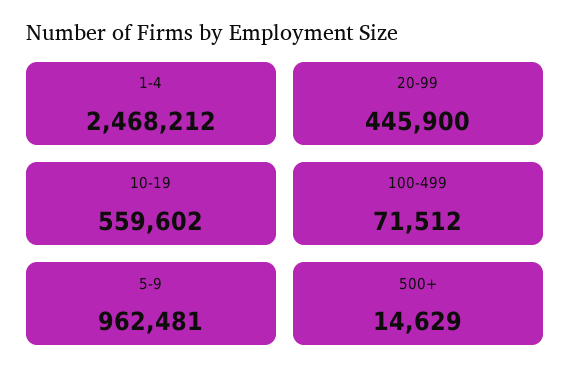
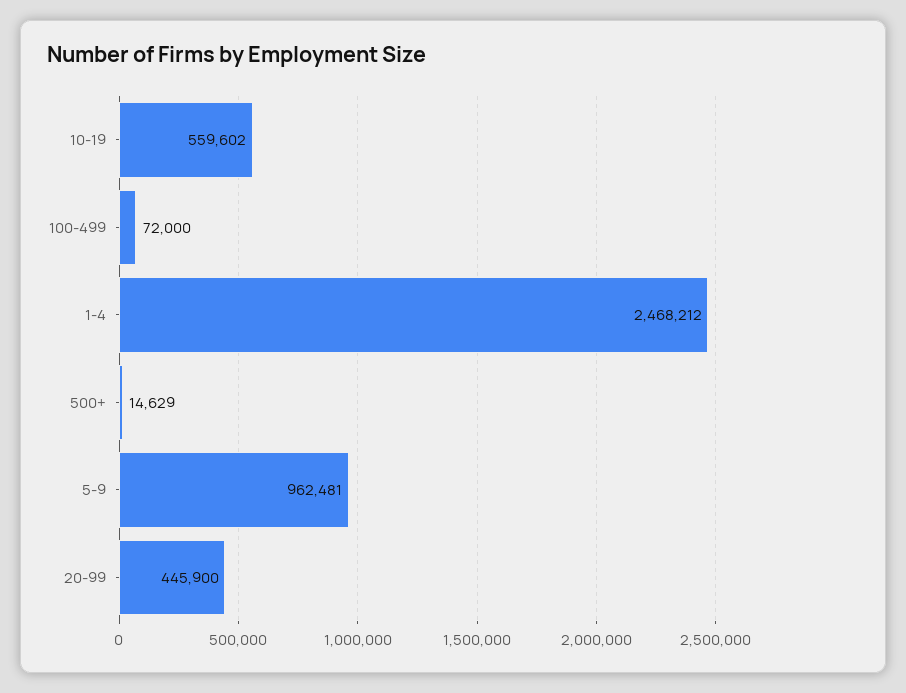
  {
    "1-4": 2468212,
    "20-99": 445900,
    "10-19": 559602,
-   "100-499": 71512,
+   "100-499": 72000,
    "5-9": 962481,
    "500+": 14629
  }

